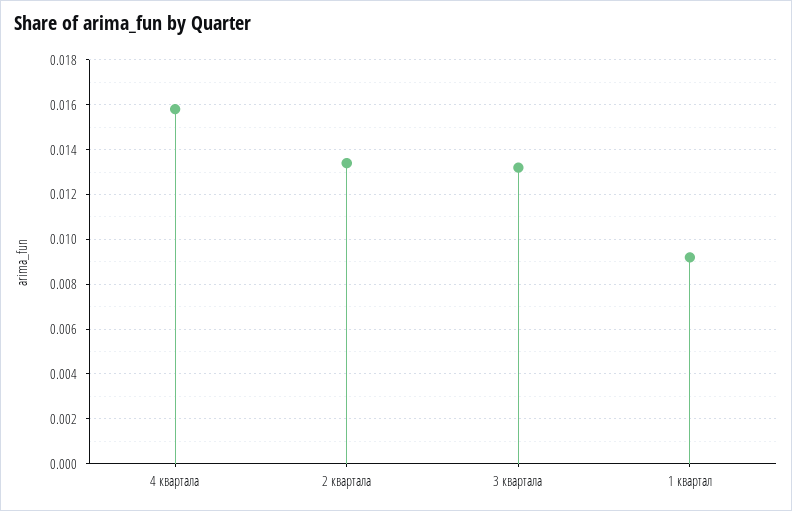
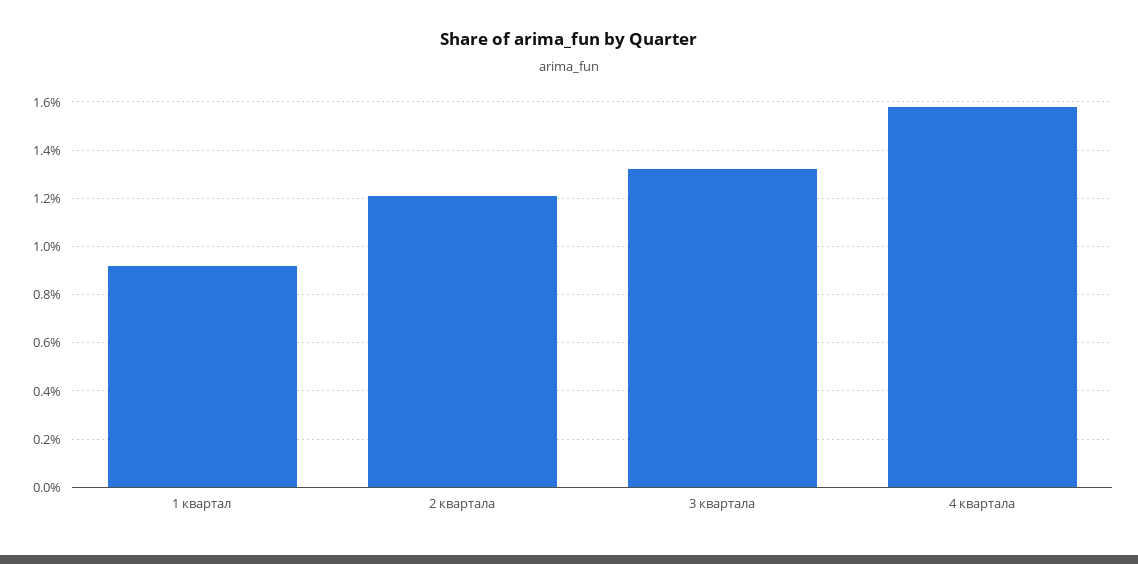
  {
    "4 квартала": 0.016,
-   "2 квартала": 0.0135,
+   "2 квартала": 0.012,
    "3 квартала": 0.013,
    "1 квартал": 0.009
  }

